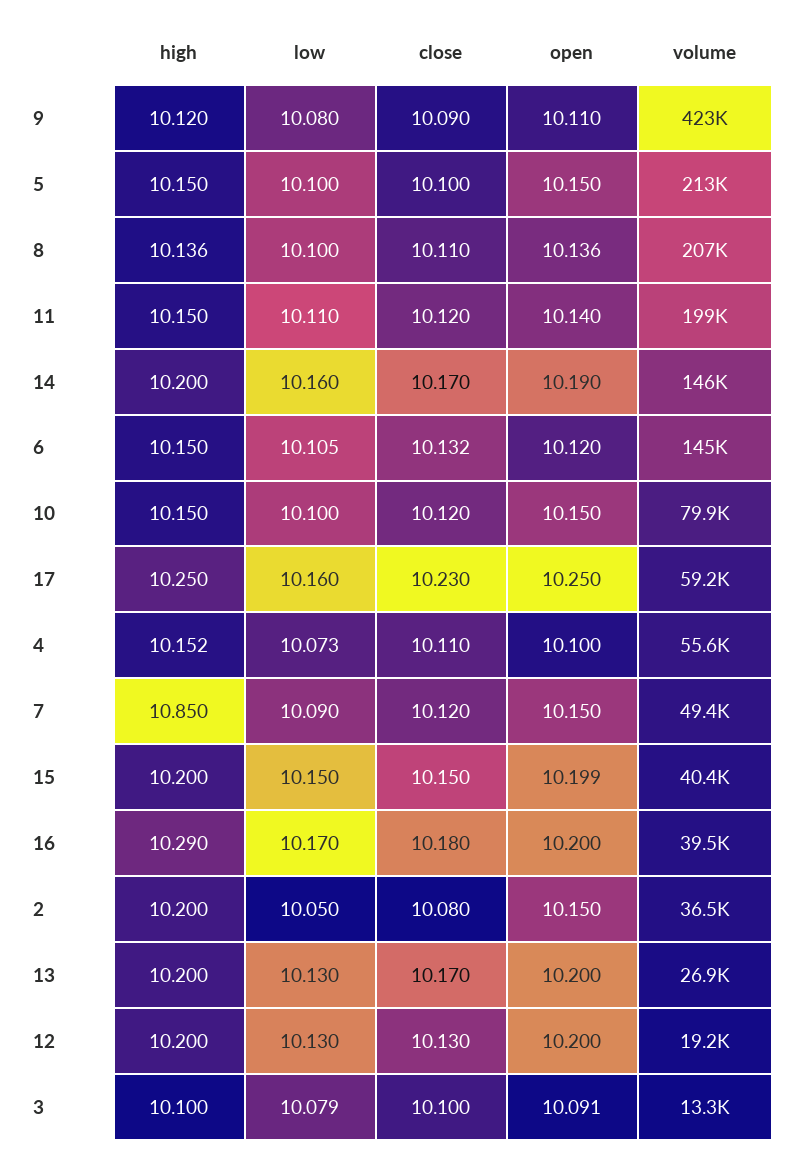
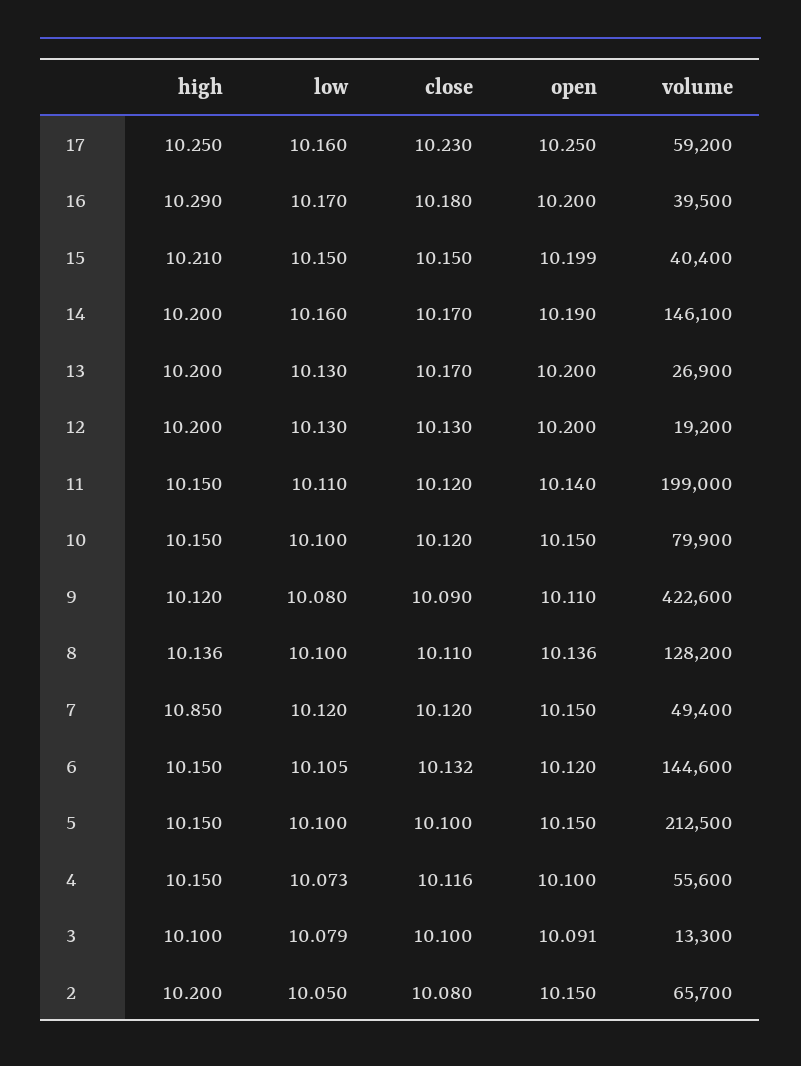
  {
    "high": {
      "9": 10.12,
      "5": 10.15,
      "8": 10.136,
      "11": 10.15,
      "14": 10.2,
      "6": 10.15,
      "10": 10.15,
      "17": 10.25,
-     "4": 10.152,
+     "4": 10.15,
      "7": 10.85,
-     "15": 10.2,
+     "15": 10.21,
      "16": 10.29,
      "2": 10.2,
      "13": 10.2,
      "12": 10.2,
      "3": 10.1
    },
    "low": {
      "9": 10.08,
      "5": 10.1,
      "8": 10.1,
      "11": 10.11,
      "14": 10.16,
      "6": 10.105,
      "10": 10.1,
      "17": 10.16,
      "4": 10.073,
-     "7": 10.09,
+     "7": 10.12,
      "15": 10.15,
      "16": 10.17,
      "2": 10.05,
      "13": 10.13,
      "12": 10.13,
      "3": 10.079
    },
    "close": {
      "9": 10.09,
      "5": 10.1,
      "8": 10.11,
      "11": 10.12,
      "14": 10.17,
      "6": 10.132,
      "10": 10.12,
      "17": 10.23,
-     "4": 10.11,
+     "4": 10.116,
      "7": 10.12,
      "15": 10.15,
      "16": 10.18,
      "2": 10.08,
      "13": 10.17,
      "12": 10.13,
      "3": 10.1
    },
    "open": {
      "9": 10.11,
      "5": 10.15,
      "8": 10.136,
      "11": 10.14,
      "14": 10.19,
      "6": 10.12,
      "10": 10.15,
      "17": 10.25,
      "4": 10.1,
      "7": 10.15,
      "15": 10.199,
      "16": 10.2,
      "2": 10.15,
      "13": 10.2,
      "12": 10.2,
      "3": 10.091
    },
    "volume": {
      "9": 422600,
      "5": 212500,
-     "8": 207000,
+     "8": 128200,
      "11": 199000,
      "14": 146100,
      "6": 144600,
      "10": 79900,
      "17": 59200,
      "4": 55600,
      "7": 49400,
      "15": 40400,
      "16": 39500,
-     "2": 36500,
+     "2": 65700,
      "13": 26900,
      "12": 19200,
      "3": 13300
    }
  }

